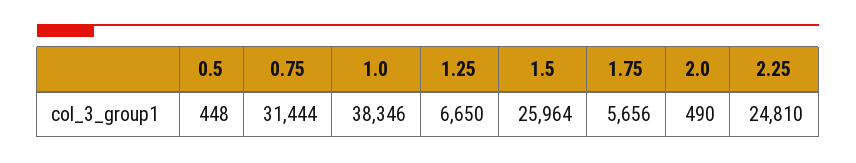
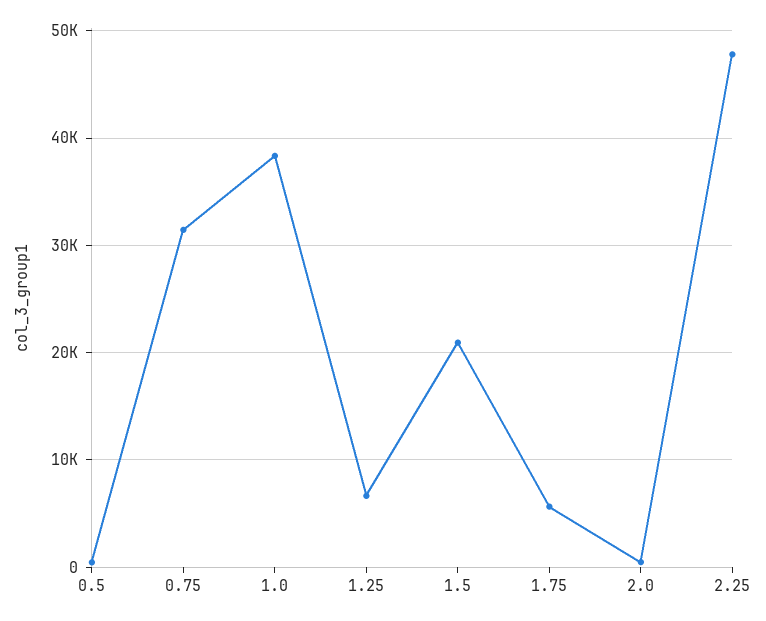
  {
    "0.5": 448,
    "0.75": 31444,
    "1.0": 38346,
    "1.25": 6650,
-   "1.5": 25964,
+   "1.5": 21000,
    "1.75": 5656,
    "2.0": 490,
-   "2.25": 24810
+   "2.25": 48000
  }

